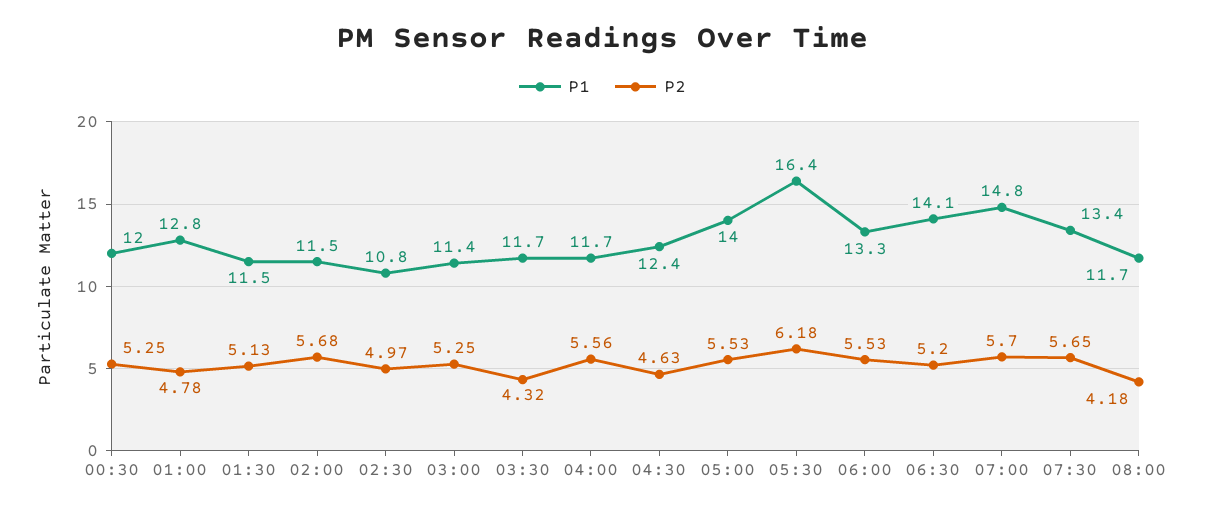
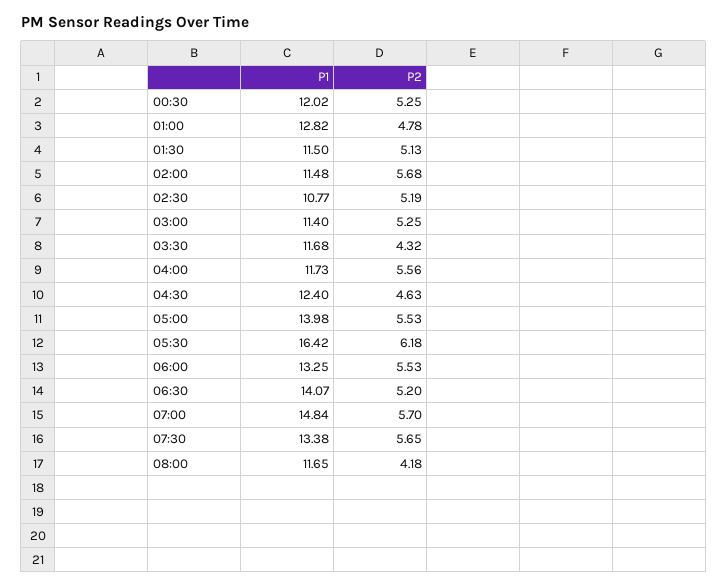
  {
    "P1": {
      "00:30": 12.02,
      "01:00": 12.82,
      "01:30": 11.5,
      "02:00": 11.48,
      "02:30": 10.77,
      "03:00": 11.4,
      "03:30": 11.68,
      "04:00": 11.73,
      "04:30": 12.4,
      "05:00": 13.98,
      "05:30": 16.42,
      "06:00": 13.25,
      "06:30": 14.07,
      "07:00": 14.84,
      "07:30": 13.38,
      "08:00": 11.65
    },
    "P2": {
      "00:30": 5.25,
      "01:00": 4.78,
      "01:30": 5.13,
      "02:00": 5.68,
-     "02:30": 4.97,
+     "02:30": 5.19,
      "03:00": 5.25,
      "03:30": 4.32,
      "04:00": 5.56,
      "04:30": 4.63,
      "05:00": 5.53,
      "05:30": 6.18,
      "06:00": 5.53,
      "06:30": 5.2,
      "07:00": 5.7,
      "07:30": 5.65,
      "08:00": 4.18
    }
  }

